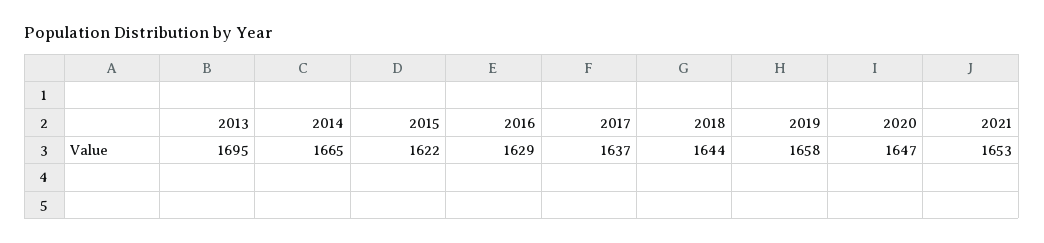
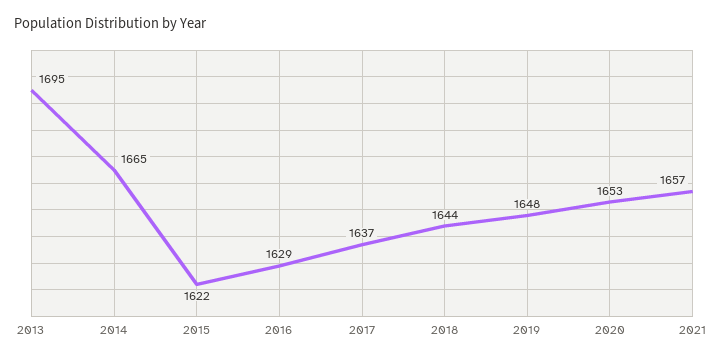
  {
    "2013": 1695,
    "2014": 1665,
    "2015": 1622,
    "2016": 1629,
    "2017": 1637,
    "2018": 1644,
-   "2019": 1658,
+   "2019": 1648,
-   "2020": 1647,
+   "2020": 1653,
-   "2021": 1653
+   "2021": 1657
  }

